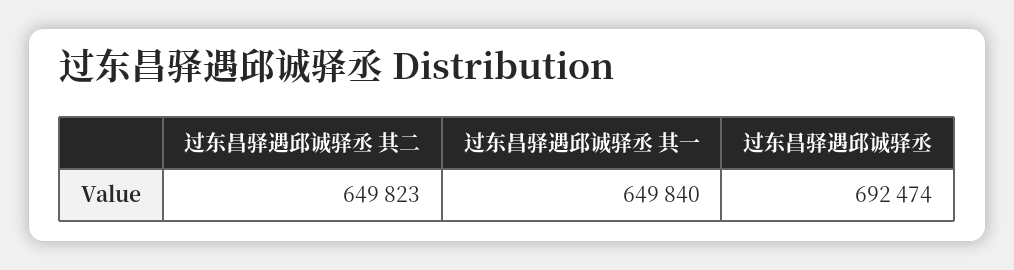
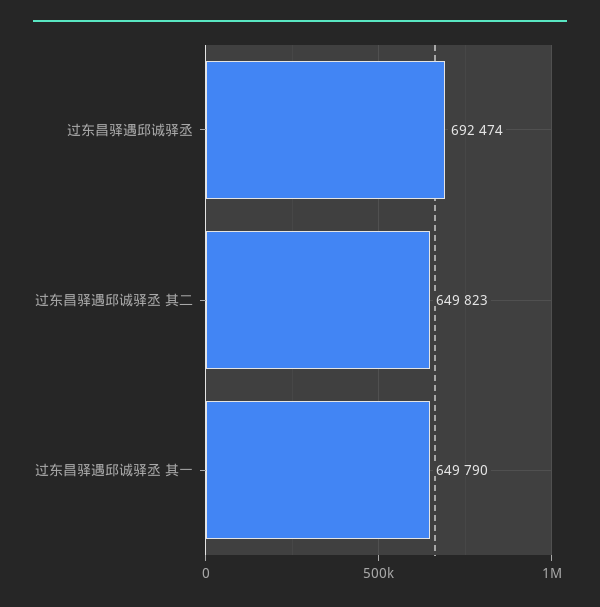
  {
    "过东昌驿遇邱诚驿丞 其二": 649823,
-   "过东昌驿遇邱诚驿丞 其一": 649840,
+   "过东昌驿遇邱诚驿丞 其一": 649790,
    "过东昌驿遇邱诚驿丞": 692474
  }

